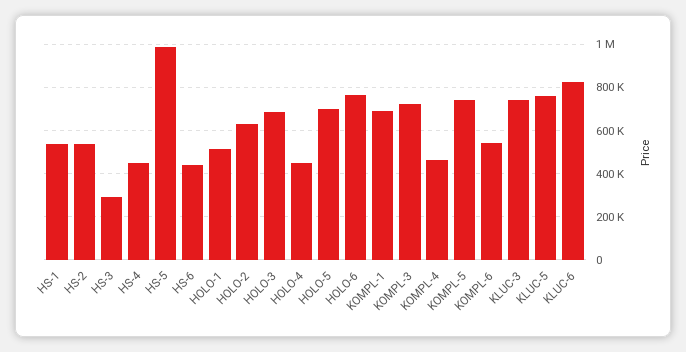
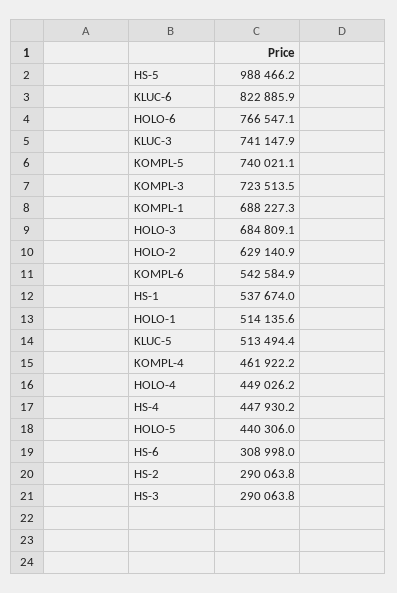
  {
    "HS-1": 537674,
-   "HS-2": 550000,
+   "HS-2": 290063.8,
    "HS-3": 290063.8,
    "HS-4": 447930.2,
    "HS-5": 988466.2,
-   "HS-6": 450000,
+   "HS-6": 308998,
    "HOLO-1": 514135.6,
    "HOLO-2": 629140.9,
    "HOLO-3": 684809.1,
    "HOLO-4": 449026.2,
-   "HOLO-5": 700000,
+   "HOLO-5": 440306,
    "HOLO-6": 766547.1,
    "KOMPL-1": 688227.3,
    "KOMPL-3": 723513.5,
    "KOMPL-4": 461922.2,
    "KOMPL-5": 740021.1,
    "KOMPL-6": 542584.9,
    "KLUC-3": 741147.9,
-   "KLUC-5": 750000,
+   "KLUC-5": 513494.4,
    "KLUC-6": 822885.9
  }

